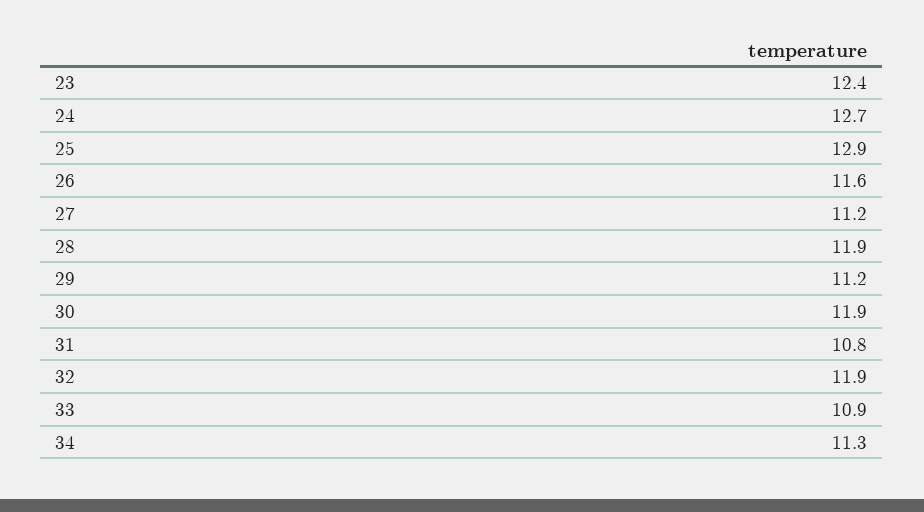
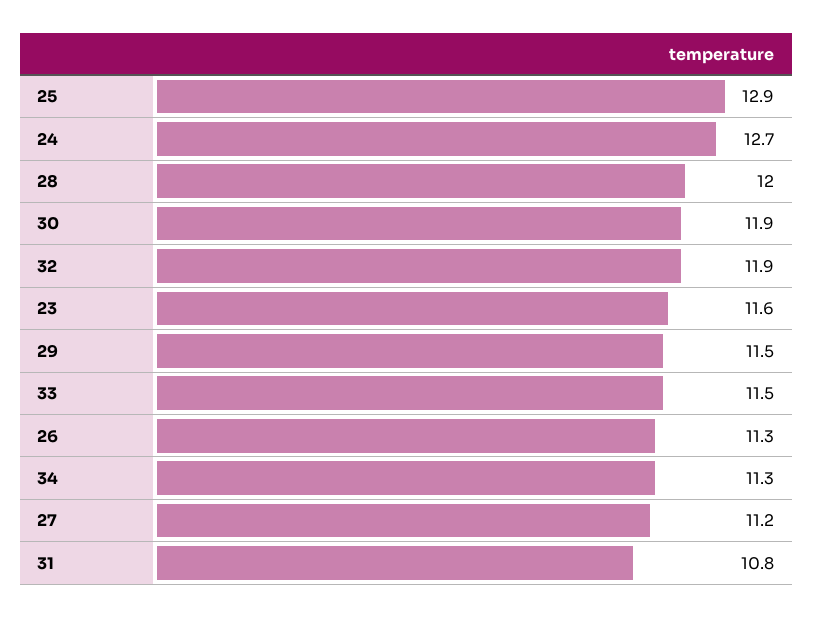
  {
-   "23": 12.4,
+   "23": 11.6,
    "24": 12.7,
    "25": 12.9,
-   "26": 11.6,
+   "26": 11.3,
    "27": 11.2,
-   "28": 11.9,
+   "28": 12,
-   "29": 11.2,
+   "29": 11.5,
    "30": 11.9,
    "31": 10.8,
    "32": 11.9,
-   "33": 10.9,
+   "33": 11.5,
    "34": 11.3
  }

